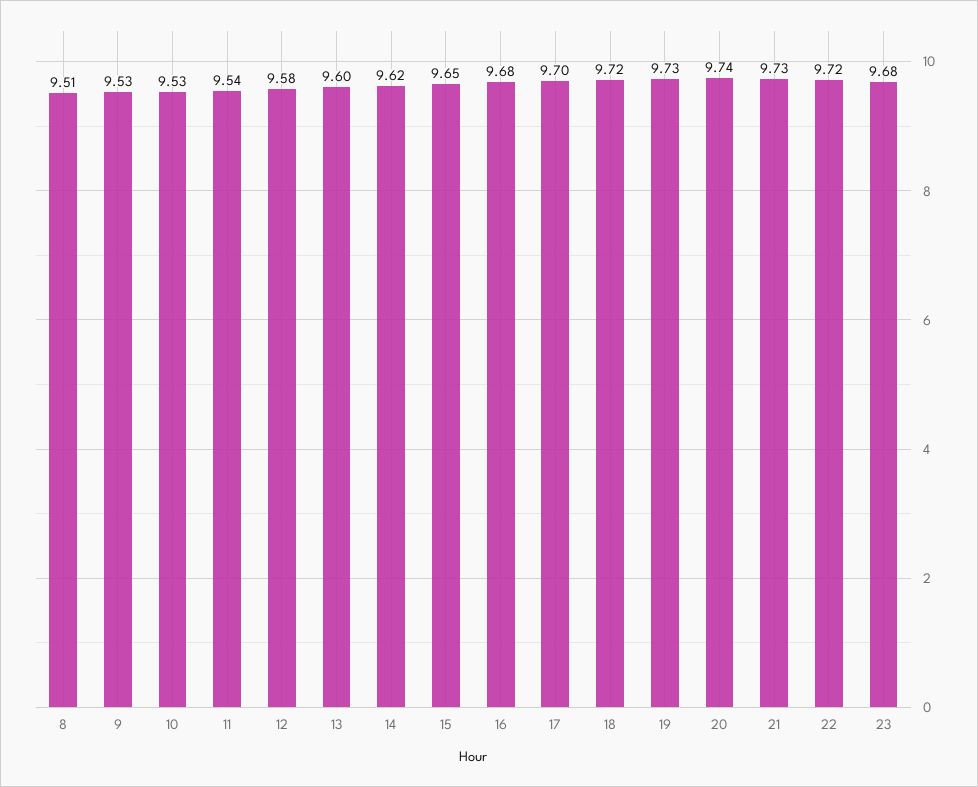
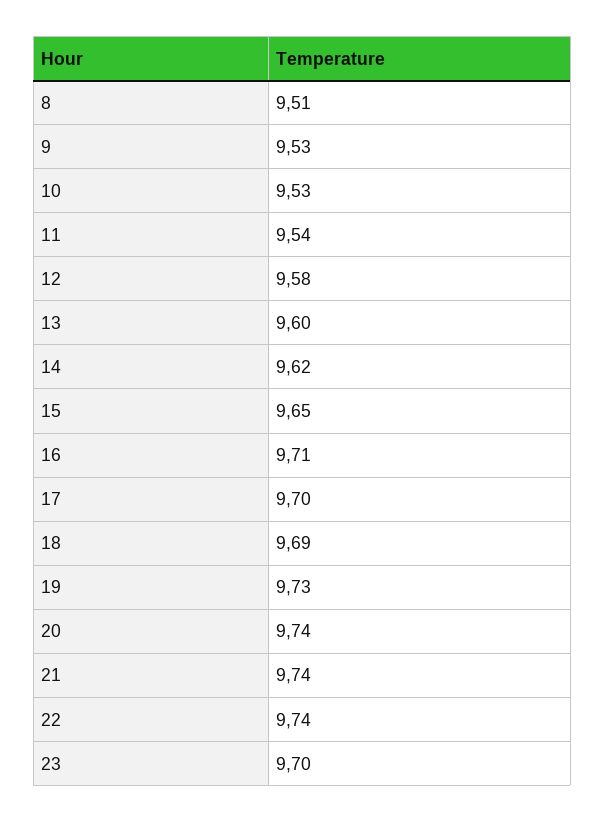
  {
    "8": 9.51,
    "9": 9.53,
    "10": 9.53,
    "11": 9.54,
    "12": 9.58,
    "13": 9.6,
    "14": 9.62,
    "15": 9.65,
-   "16": 9.68,
+   "16": 9.71,
    "17": 9.7,
-   "18": 9.72,
+   "18": 9.69,
    "19": 9.73,
    "20": 9.74,
-   "21": 9.73,
+   "21": 9.74,
-   "22": 9.72,
+   "22": 9.74,
-   "23": 9.68
+   "23": 9.7
  }

